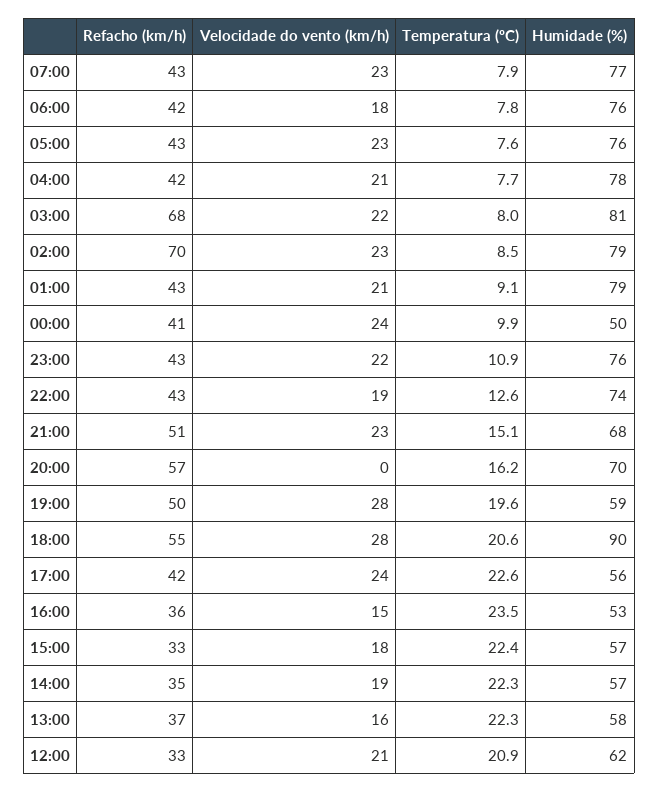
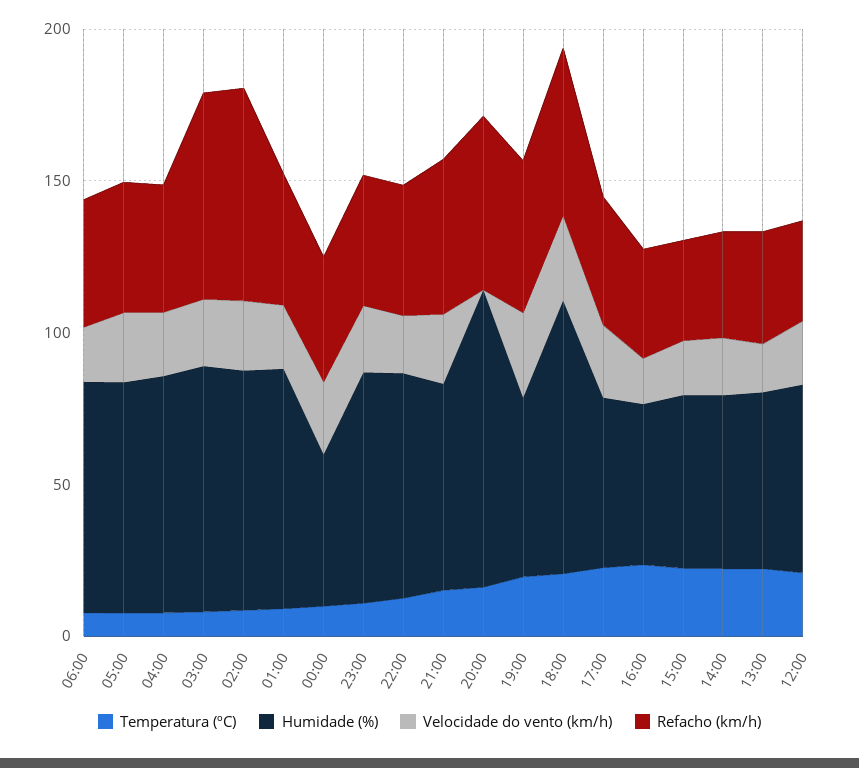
  {
    "Refacho (km/h)": {
-     "07:00": 43,
      "06:00": 42,
      "05:00": 43,
      "04:00": 42,
      "03:00": 68,
      "02:00": 70,
      "01:00": 43,
      "00:00": 41,
      "23:00": 43,
      "22:00": 43,
      "21:00": 51,
      "20:00": 57,
      "19:00": 50,
      "18:00": 55,
      "17:00": 42,
      "16:00": 36,
      "15:00": 33,
      "14:00": 35,
      "13:00": 37,
      "12:00": 33
    },
    "Velocidade do vento (km/h)": {
-     "07:00": 23,
      "06:00": 18,
      "05:00": 23,
      "04:00": 21,
      "03:00": 22,
      "02:00": 23,
      "01:00": 21,
      "00:00": 24,
      "23:00": 22,
      "22:00": 19,
      "21:00": 23,
      "20:00": 0,
      "19:00": 28,
      "18:00": 28,
      "17:00": 24,
      "16:00": 15,
      "15:00": 18,
      "14:00": 19,
      "13:00": 16,
      "12:00": 21
    },
    "Temperatura (ºC)": {
-     "07:00": 7.9,
      "06:00": 7.8,
      "05:00": 7.6,
      "04:00": 7.7,
      "03:00": 8,
      "02:00": 8.5,
      "01:00": 9.1,
      "00:00": 9.9,
      "23:00": 10.9,
      "22:00": 12.6,
      "21:00": 15.1,
      "20:00": 16.2,
      "19:00": 19.6,
      "18:00": 20.6,
      "17:00": 22.6,
      "16:00": 23.5,
      "15:00": 22.4,
      "14:00": 22.3,
      "13:00": 22.3,
      "12:00": 20.9
    },
    "Humidade (%)": {
-     "07:00": 77,
      "06:00": 76,
      "05:00": 76,
      "04:00": 78,
      "03:00": 81,
      "02:00": 79,
      "01:00": 79,
      "00:00": 50,
      "23:00": 76,
      "22:00": 74,
      "21:00": 68,
-     "20:00": 70,
+     "20:00": 100,
      "19:00": 59,
      "18:00": 90,
      "17:00": 56,
      "16:00": 53,
      "15:00": 57,
      "14:00": 57,
      "13:00": 58,
      "12:00": 62
    }
  }

